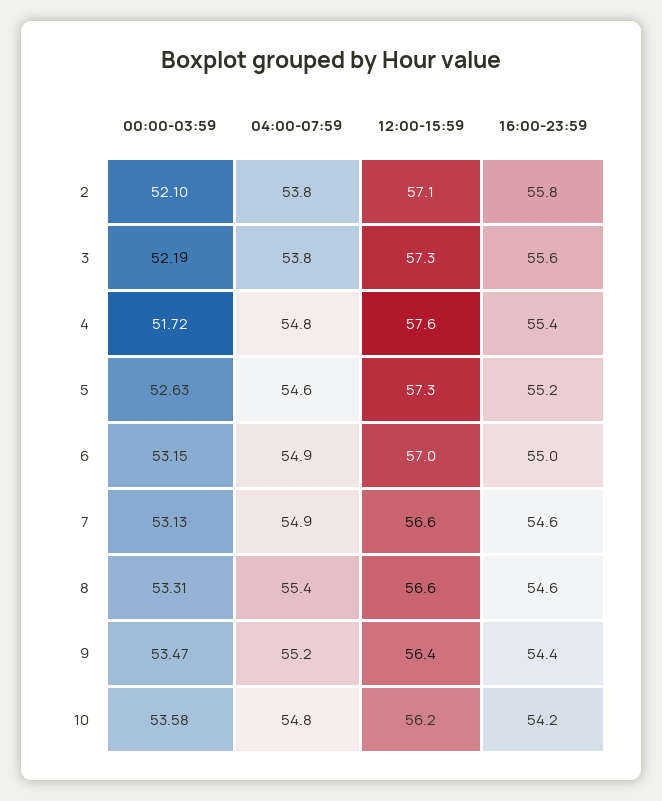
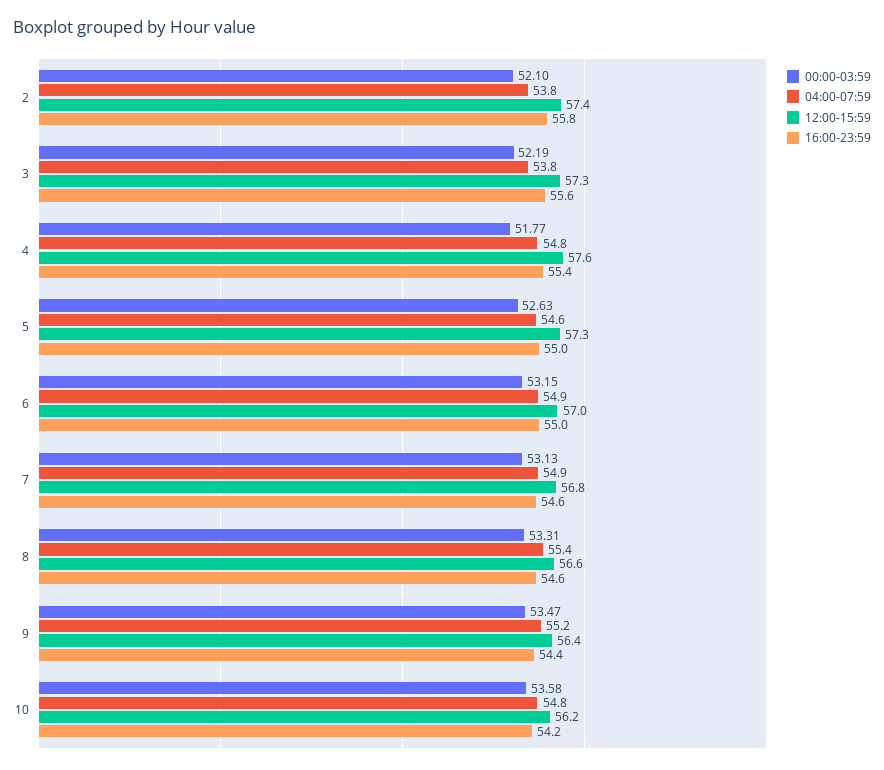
  {
    "00:00-03:59": {
      "2": 52.1,
      "3": 52.19,
-     "4": 51.72,
+     "4": 51.77,
      "5": 52.63,
      "6": 53.15,
      "7": 53.13,
      "8": 53.31,
      "9": 53.47,
      "10": 53.58
    },
    "04:00-07:59": {
      "2": 53.8,
      "3": 53.8,
      "4": 54.8,
      "5": 54.6,
      "6": 54.9,
      "7": 54.9,
      "8": 55.4,
      "9": 55.2,
      "10": 54.8
    },
    "12:00-15:59": {
-     "2": 57.1,
+     "2": 57.4,
      "3": 57.3,
      "4": 57.6,
      "5": 57.3,
      "6": 57,
-     "7": 56.6,
+     "7": 56.8,
      "8": 56.6,
      "9": 56.4,
      "10": 56.2
    },
    "16:00-23:59": {
      "2": 55.8,
      "3": 55.6,
      "4": 55.4,
-     "5": 55.2,
+     "5": 55,
      "6": 55,
      "7": 54.6,
      "8": 54.6,
      "9": 54.4,
      "10": 54.2
    }
  }

